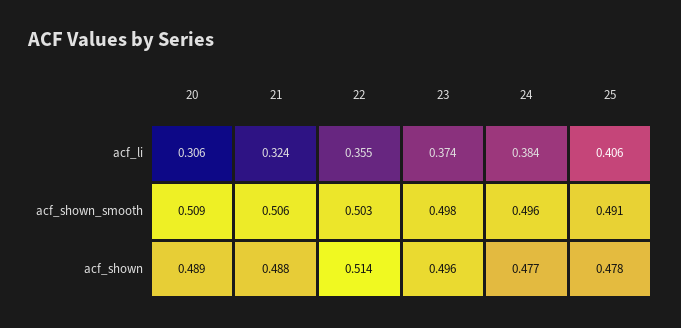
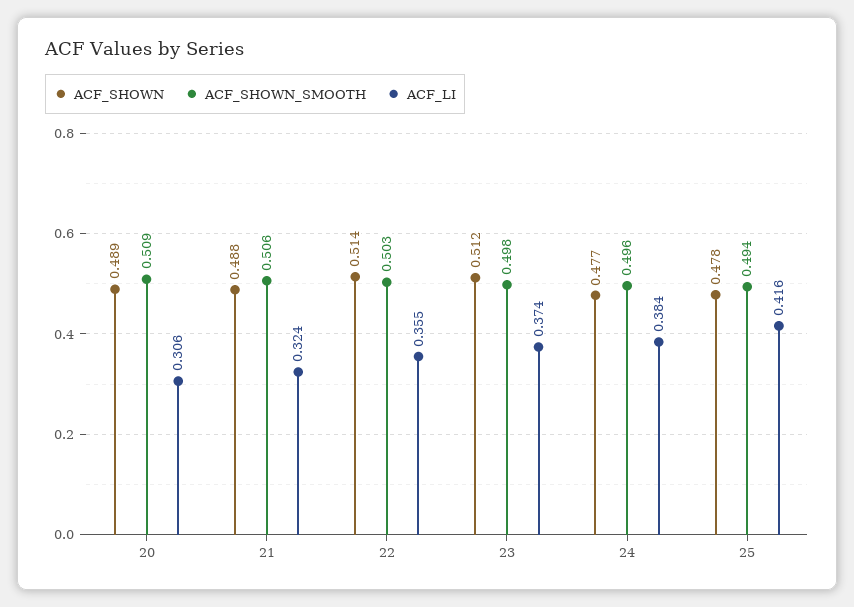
  {
    "acf_li": {
      "20": 0.306,
      "21": 0.324,
      "22": 0.355,
      "23": 0.374,
      "24": 0.384,
-     "25": 0.406
+     "25": 0.416
    },
    "acf_shown_smooth": {
      "20": 0.509,
      "21": 0.506,
      "22": 0.503,
      "23": 0.498,
      "24": 0.496,
-     "25": 0.491
+     "25": 0.494
    },
    "acf_shown": {
      "20": 0.489,
      "21": 0.488,
      "22": 0.514,
-     "23": 0.496,
+     "23": 0.512,
      "24": 0.477,
      "25": 0.478
    }
  }

